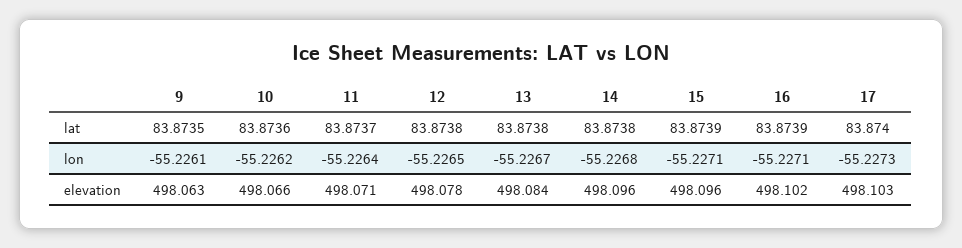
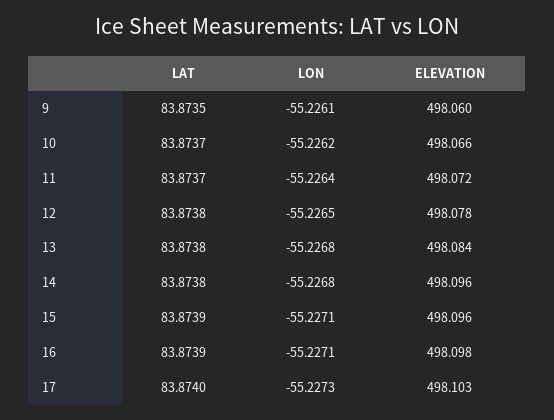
  {
    "9": {
      "lat": 83.8735,
      "lon": -55.2261,
-     "elevation": 498.063
+     "elevation": 498.06
    },
    "10": {
-     "lat": 83.8736,
+     "lat": 83.8737,
      "lon": -55.2262,
      "elevation": 498.066
    },
    "11": {
      "lat": 83.8737,
      "lon": -55.2264,
-     "elevation": 498.071
+     "elevation": 498.072
    },
    "12": {
      "lat": 83.8738,
      "lon": -55.2265,
      "elevation": 498.078
    },
    "13": {
      "lat": 83.8738,
-     "lon": -55.2267,
+     "lon": -55.2268,
      "elevation": 498.084
    },
    "14": {
      "lat": 83.8738,
      "lon": -55.2268,
      "elevation": 498.096
    },
    "15": {
      "lat": 83.8739,
      "lon": -55.2271,
      "elevation": 498.096
    },
    "16": {
      "lat": 83.8739,
      "lon": -55.2271,
-     "elevation": 498.102
+     "elevation": 498.098
    },
    "17": {
      "lat": 83.874,
      "lon": -55.2273,
      "elevation": 498.103
    }
  }

